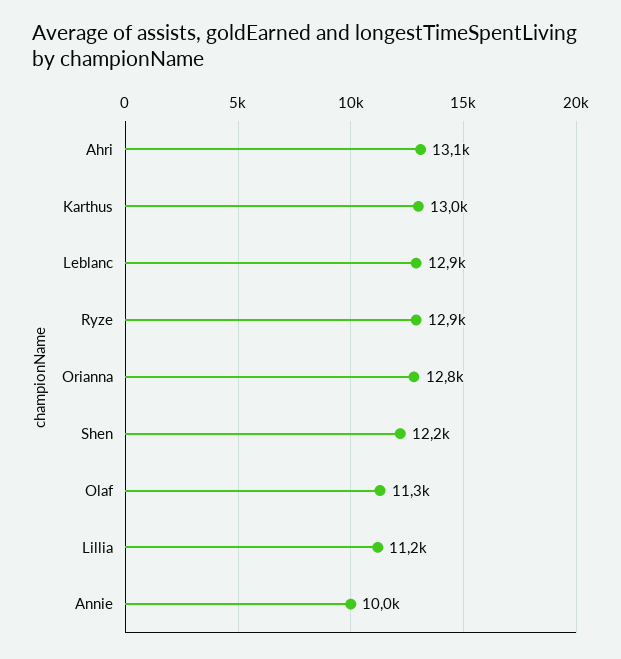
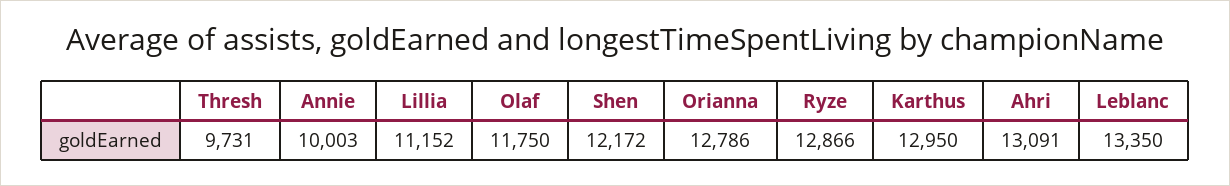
  {
    "Ahri": 13091,
    "Karthus": 12950,
-   "Leblanc": 12900,
+   "Leblanc": 13350,
    "Ryze": 12866,
    "Orianna": 12786,
    "Shen": 12172,
-   "Olaf": 11300,
+   "Olaf": 11750,
    "Lillia": 11152,
-   "Annie": 10003
+   "Annie": 10003,
+   "Thresh": 9731
  }

